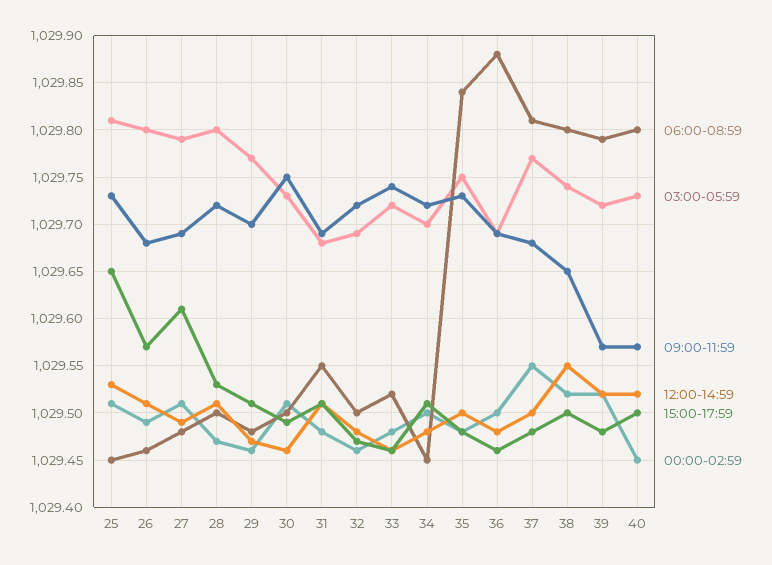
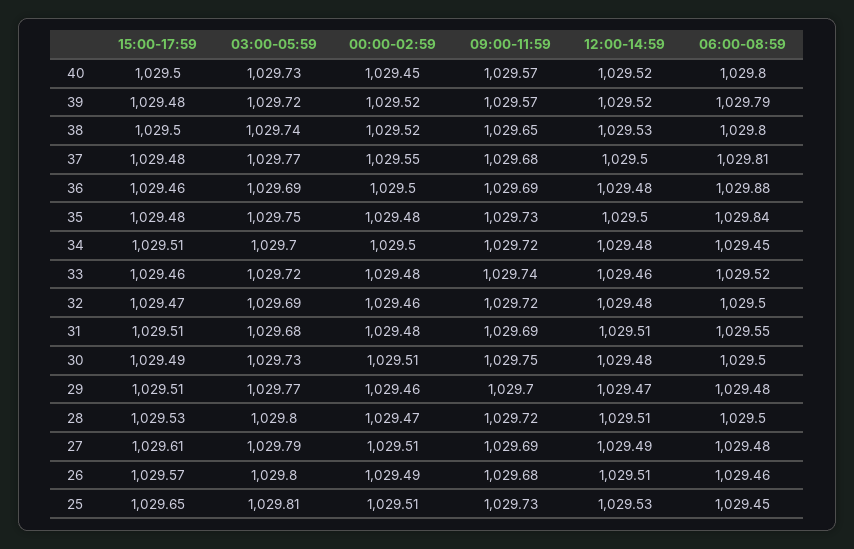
  {
    "06:00-08:59": {
      "25": 1029.45,
      "26": 1029.46,
      "27": 1029.48,
      "28": 1029.5,
      "29": 1029.48,
      "30": 1029.5,
      "31": 1029.55,
      "32": 1029.5,
      "33": 1029.52,
      "34": 1029.45,
      "35": 1029.84,
      "36": 1029.88,
      "37": 1029.81,
      "38": 1029.8,
      "39": 1029.79,
      "40": 1029.8
    },
    "03:00-05:59": {
      "25": 1029.81,
      "26": 1029.8,
      "27": 1029.79,
      "28": 1029.8,
      "29": 1029.77,
      "30": 1029.73,
      "31": 1029.68,
      "32": 1029.69,
      "33": 1029.72,
      "34": 1029.7,
      "35": 1029.75,
      "36": 1029.69,
      "37": 1029.77,
      "38": 1029.74,
      "39": 1029.72,
      "40": 1029.73
    },
    "09:00-11:59": {
      "25": 1029.73,
      "26": 1029.68,
      "27": 1029.69,
      "28": 1029.72,
      "29": 1029.7,
      "30": 1029.75,
      "31": 1029.69,
      "32": 1029.72,
      "33": 1029.74,
      "34": 1029.72,
      "35": 1029.73,
      "36": 1029.69,
      "37": 1029.68,
      "38": 1029.65,
      "39": 1029.57,
      "40": 1029.57
    },
    "12:00-14:59": {
      "25": 1029.53,
      "26": 1029.51,
      "27": 1029.49,
      "28": 1029.51,
      "29": 1029.47,
-     "30": 1029.46,
+     "30": 1029.48,
      "31": 1029.51,
      "32": 1029.48,
      "33": 1029.46,
      "34": 1029.48,
      "35": 1029.5,
      "36": 1029.48,
      "37": 1029.5,
-     "38": 1029.55,
+     "38": 1029.53,
      "39": 1029.52,
      "40": 1029.52
    },
    "15:00-17:59": {
      "25": 1029.65,
      "26": 1029.57,
      "27": 1029.61,
      "28": 1029.53,
      "29": 1029.51,
      "30": 1029.49,
      "31": 1029.51,
      "32": 1029.47,
      "33": 1029.46,
      "34": 1029.51,
      "35": 1029.48,
      "36": 1029.46,
      "37": 1029.48,
      "38": 1029.5,
      "39": 1029.48,
      "40": 1029.5
    },
    "00:00-02:59": {
      "25": 1029.51,
      "26": 1029.49,
      "27": 1029.51,
      "28": 1029.47,
      "29": 1029.46,
      "30": 1029.51,
      "31": 1029.48,
      "32": 1029.46,
      "33": 1029.48,
      "34": 1029.5,
      "35": 1029.48,
      "36": 1029.5,
      "37": 1029.55,
      "38": 1029.52,
      "39": 1029.52,
      "40": 1029.45
    }
  }

